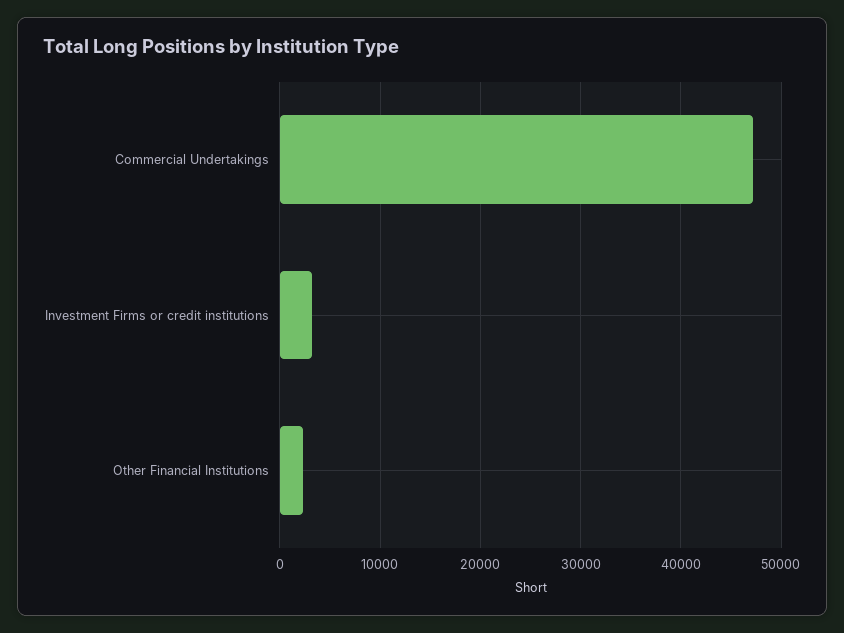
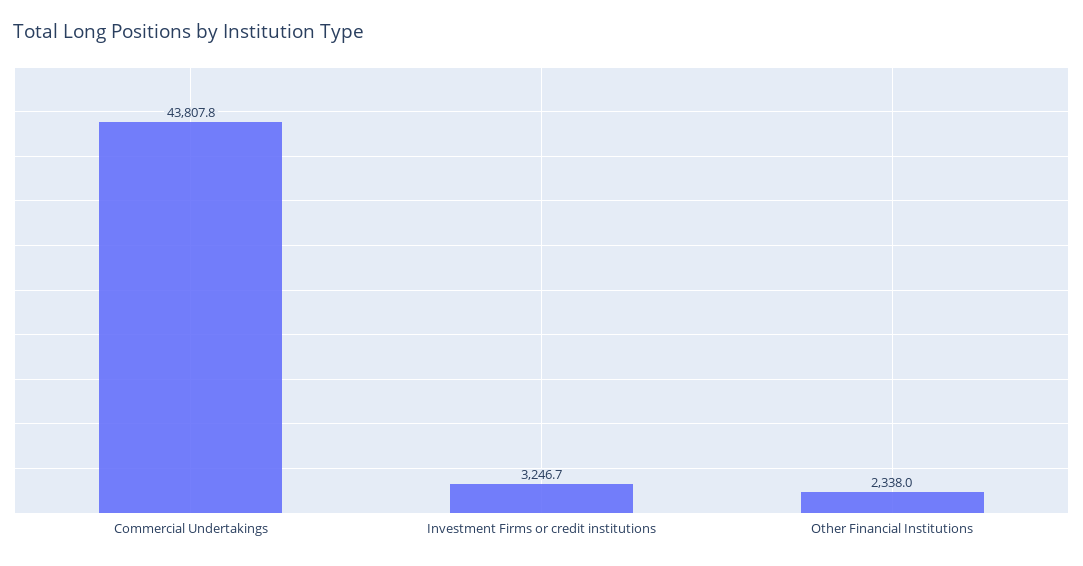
  {
-   "Commercial Undertakings": 47000,
+   "Commercial Undertakings": 43807.8,
    "Investment Firms or credit institutions": 3246.7,
    "Other Financial Institutions": 2338
  }

